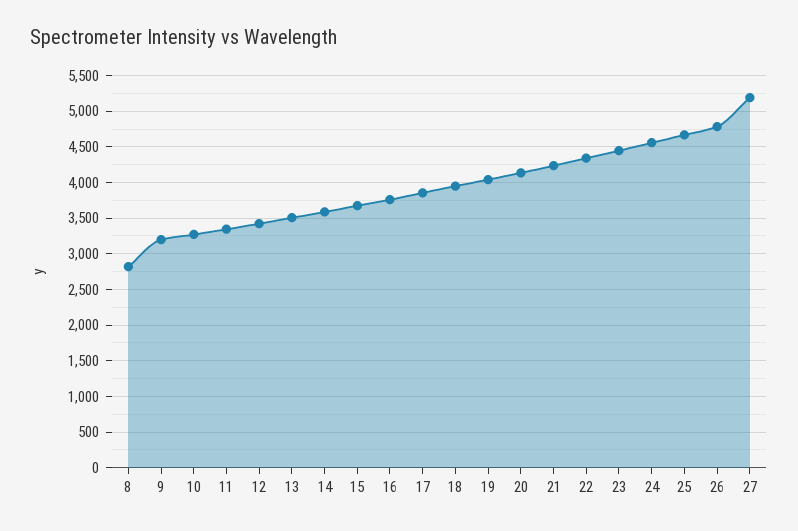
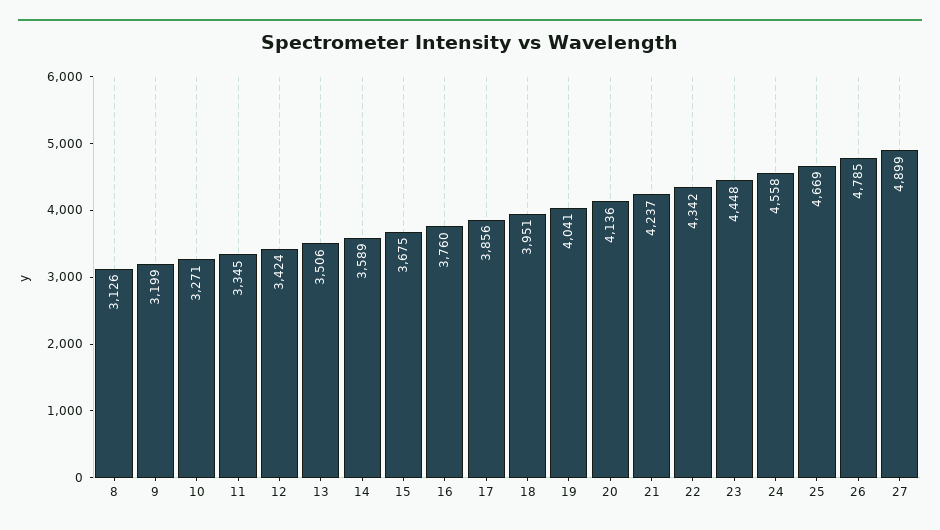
  {
-   "8": 2800,
+   "8": 3126,
    "9": 3199,
    "10": 3271,
    "11": 3345,
    "12": 3424,
    "13": 3506,
    "14": 3589,
    "15": 3675,
    "16": 3760,
    "17": 3856,
    "18": 3951,
    "19": 4041,
    "20": 4136,
    "21": 4237,
    "22": 4342,
    "23": 4448,
    "24": 4558,
    "25": 4669,
    "26": 4785,
-   "27": 5200
+   "27": 4899
  }

